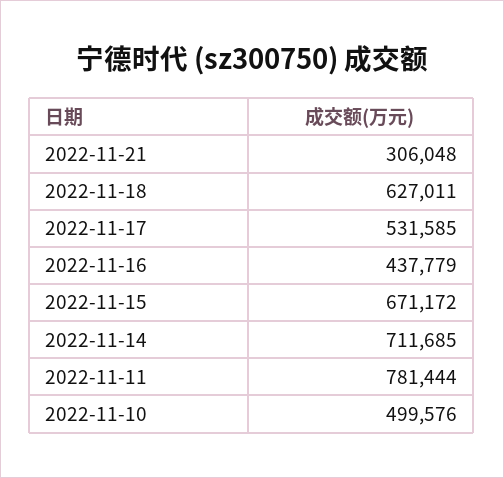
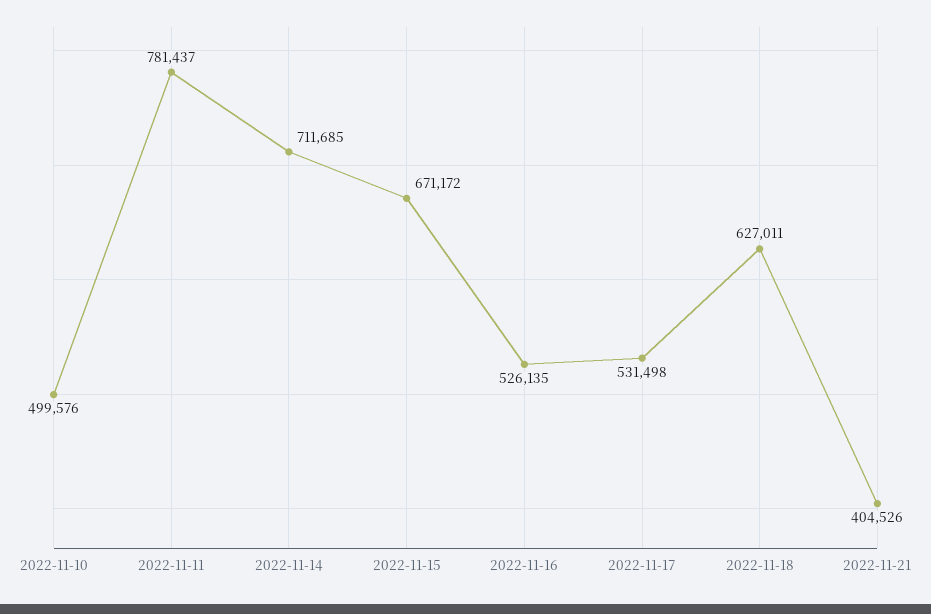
  {
-   "2022-11-21": 306048,
+   "2022-11-21": 404526,
    "2022-11-18": 627011,
-   "2022-11-17": 531585,
+   "2022-11-17": 531498,
-   "2022-11-16": 437779,
+   "2022-11-16": 526135,
    "2022-11-15": 671172,
    "2022-11-14": 711685,
-   "2022-11-11": 781444,
+   "2022-11-11": 781437,
    "2022-11-10": 499576
  }

